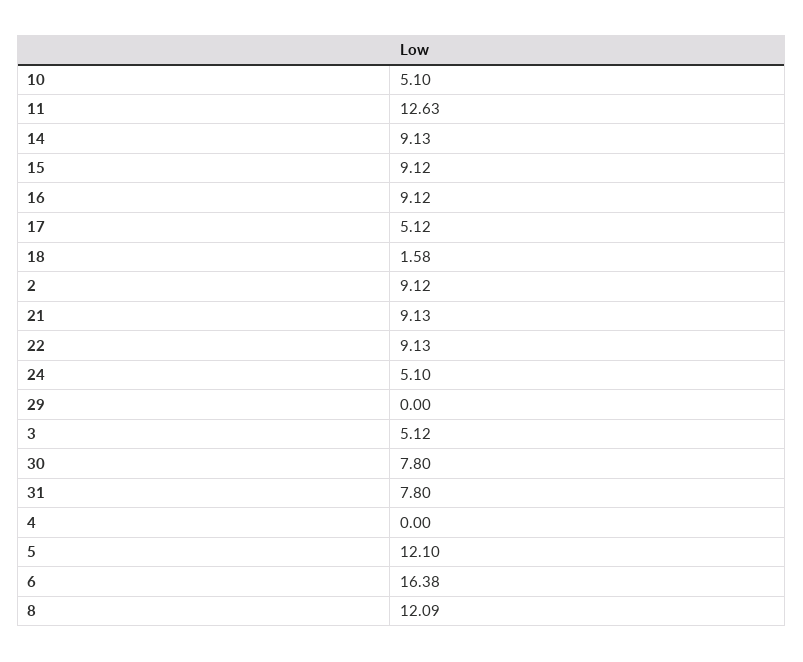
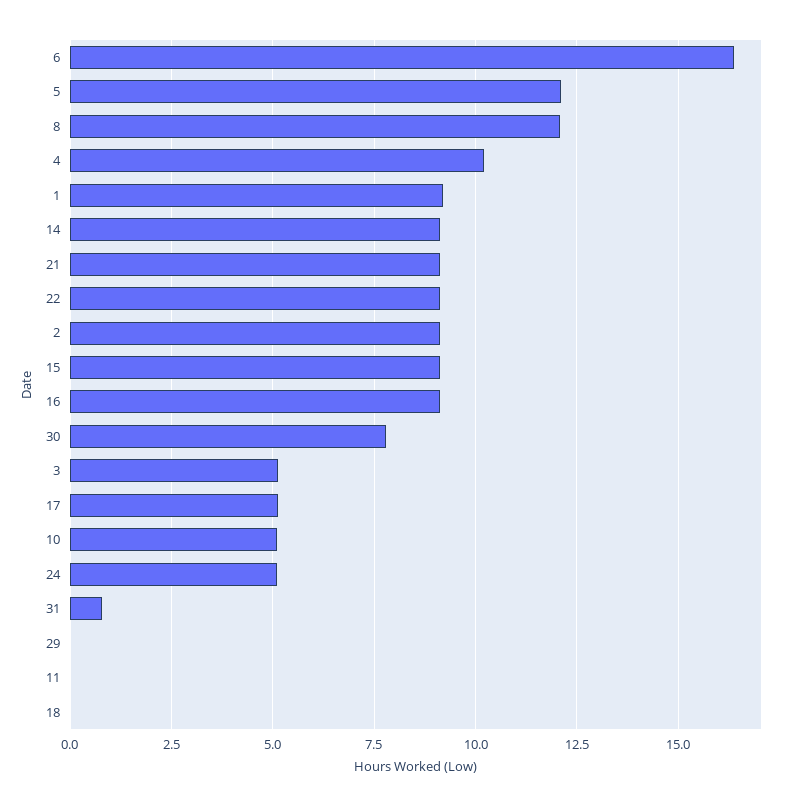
  {
    "10": 5.1,
-   "11": 12.63,
+   "11": 0,
    "14": 9.13,
    "15": 9.12,
    "16": 9.12,
    "17": 5.12,
-   "18": 1.58,
+   "18": 0,
    "2": 9.12,
    "21": 9.13,
    "22": 9.13,
    "24": 5.1,
    "29": 0,
    "3": 5.12,
    "30": 7.8,
-   "31": 7.8,
+   "31": 0.75,
-   "4": 0,
+   "4": 10.25,
    "5": 12.1,
    "6": 16.38,
-   "8": 12.09
+   "8": 12.09,
+   "1": 9.25
  }

